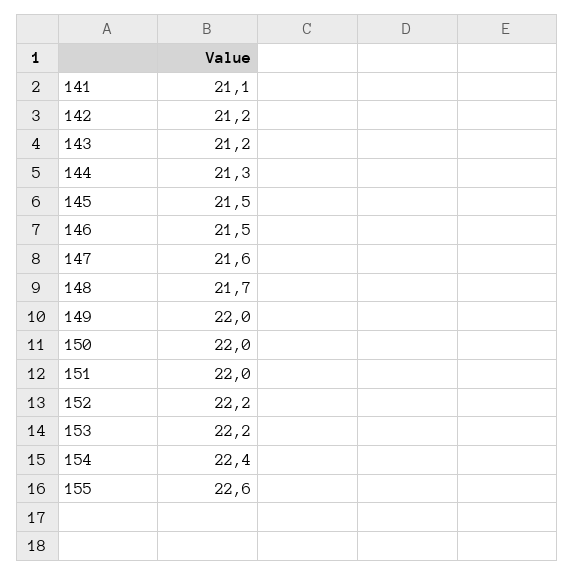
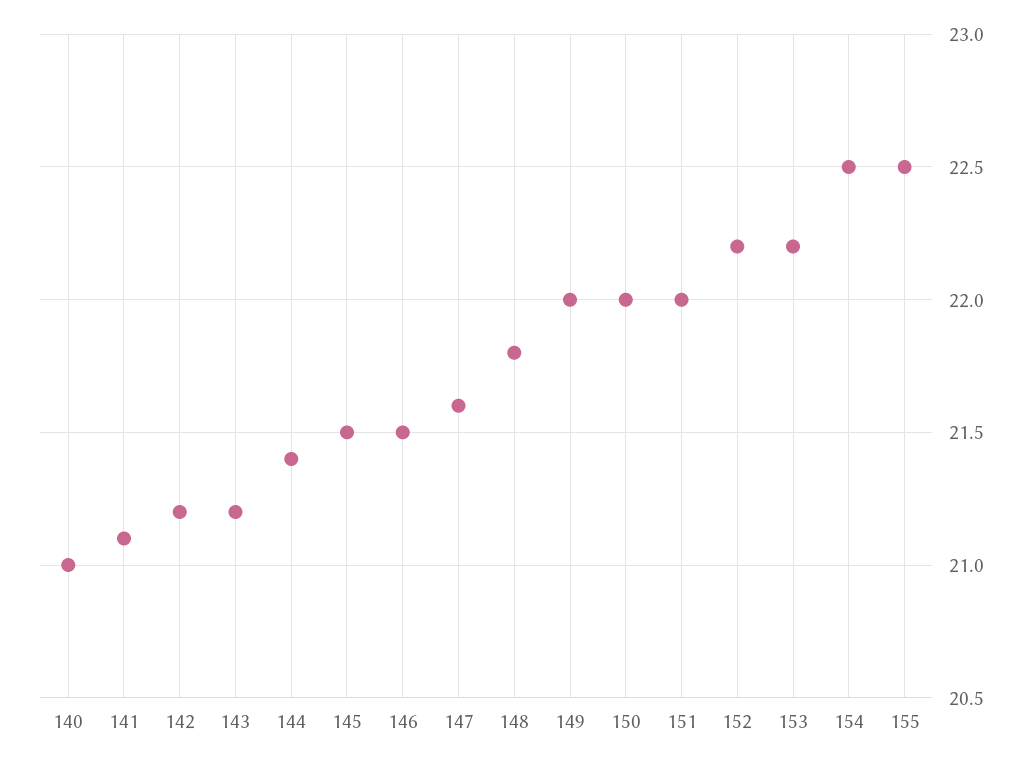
  {
    "141": 21.1,
    "142": 21.2,
    "143": 21.2,
-   "144": 21.3,
+   "144": 21.4,
    "145": 21.5,
    "146": 21.5,
    "147": 21.6,
-   "148": 21.7,
+   "148": 21.8,
    "149": 22,
    "150": 22,
    "151": 22,
    "152": 22.2,
    "153": 22.2,
-   "154": 22.4,
+   "154": 22.5,
-   "155": 22.6
+   "155": 22.5,
+   "140": 21
  }

